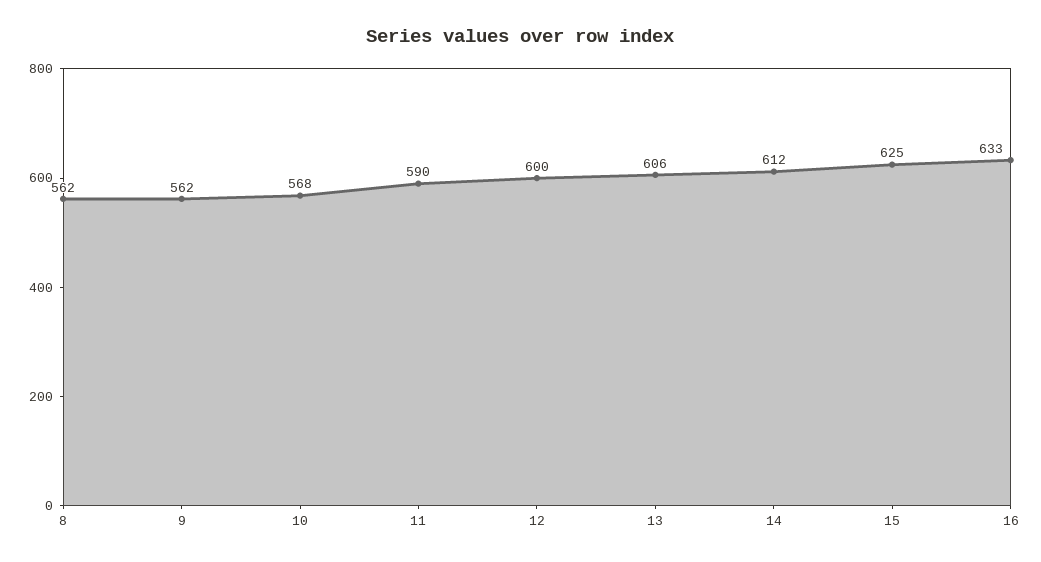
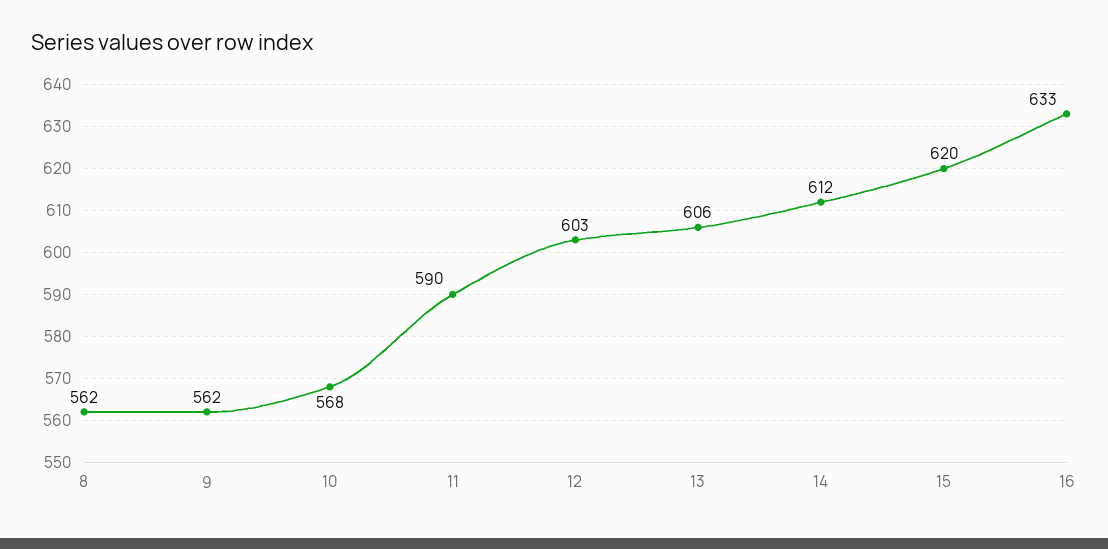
  {
    "8": 562,
    "9": 562,
    "10": 568,
    "11": 590,
-   "12": 600,
+   "12": 603,
    "13": 606,
    "14": 612,
-   "15": 625,
+   "15": 620,
    "16": 633
  }

